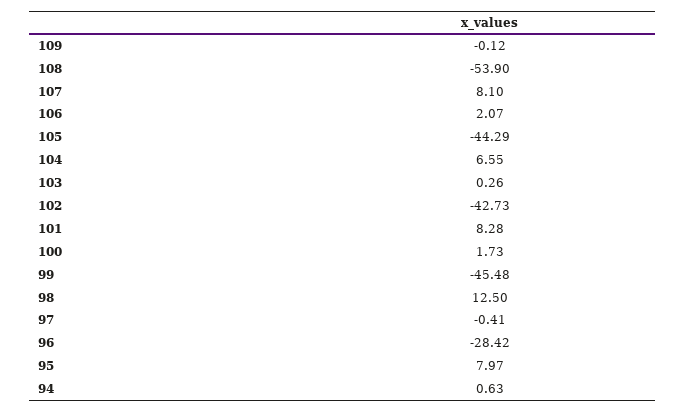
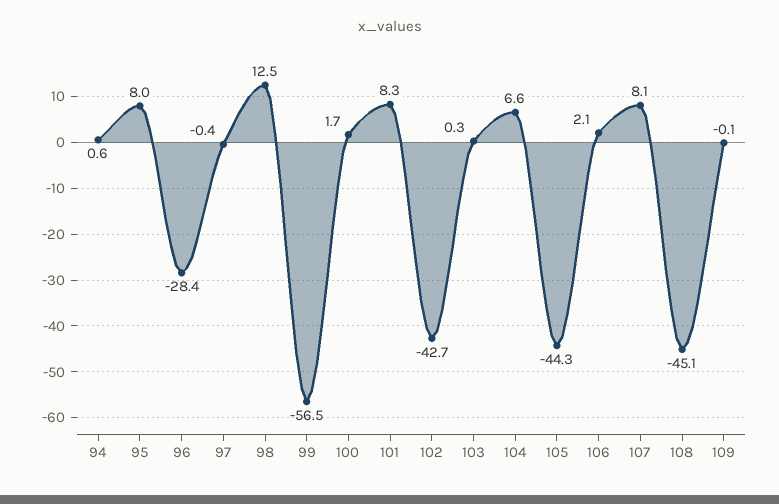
  {
    "109": -0.12,
-   "108": -53.9,
+   "108": -45.1,
    "107": 8.1,
    "106": 2.07,
    "105": -44.29,
    "104": 6.55,
    "103": 0.26,
    "102": -42.73,
    "101": 8.28,
    "100": 1.73,
-   "99": -45.48,
+   "99": -56.5,
    "98": 12.5,
    "97": -0.41,
    "96": -28.42,
    "95": 7.97,
    "94": 0.63
  }

